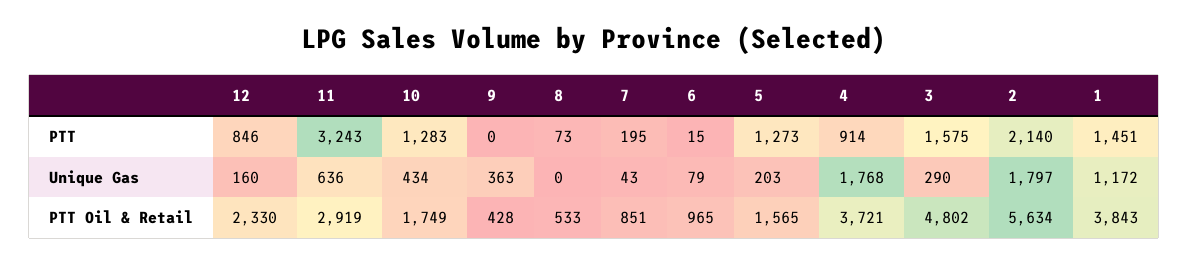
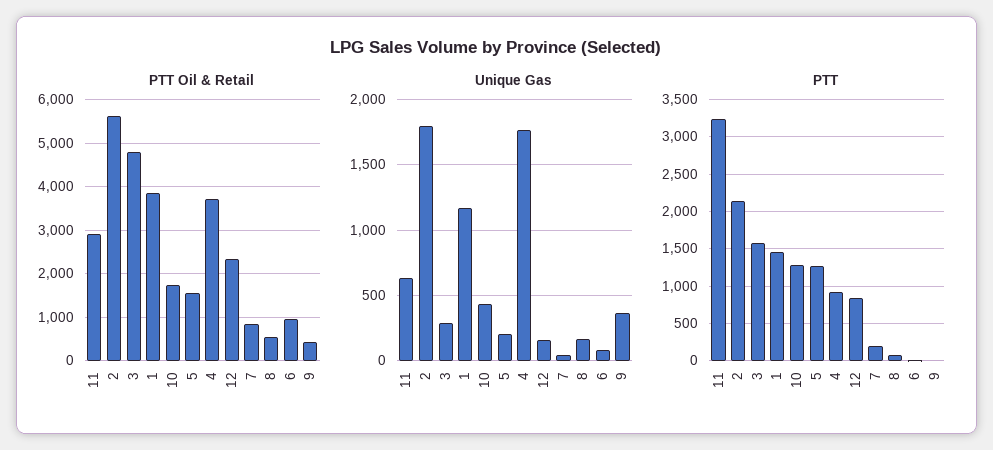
  {
    "PTT": {
      "12": 846,
      "11": 3243,
      "10": 1283,
      "9": 0,
      "8": 73,
      "7": 195,
      "6": 15,
      "5": 1273,
      "4": 914,
      "3": 1575,
      "2": 2140,
      "1": 1451
    },
    "Unique Gas": {
      "12": 160,
      "11": 636,
      "10": 434,
      "9": 363,
-     "8": 0,
+     "8": 150,
      "7": 43,
      "6": 79,
      "5": 203,
      "4": 1768,
      "3": 290,
      "2": 1797,
      "1": 1172
    },
    "PTT Oil & Retail": {
      "12": 2330,
      "11": 2919,
      "10": 1749,
      "9": 428,
      "8": 533,
      "7": 851,
      "6": 965,
      "5": 1565,
      "4": 3721,
      "3": 4802,
      "2": 5634,
      "1": 3843
    }
  }

